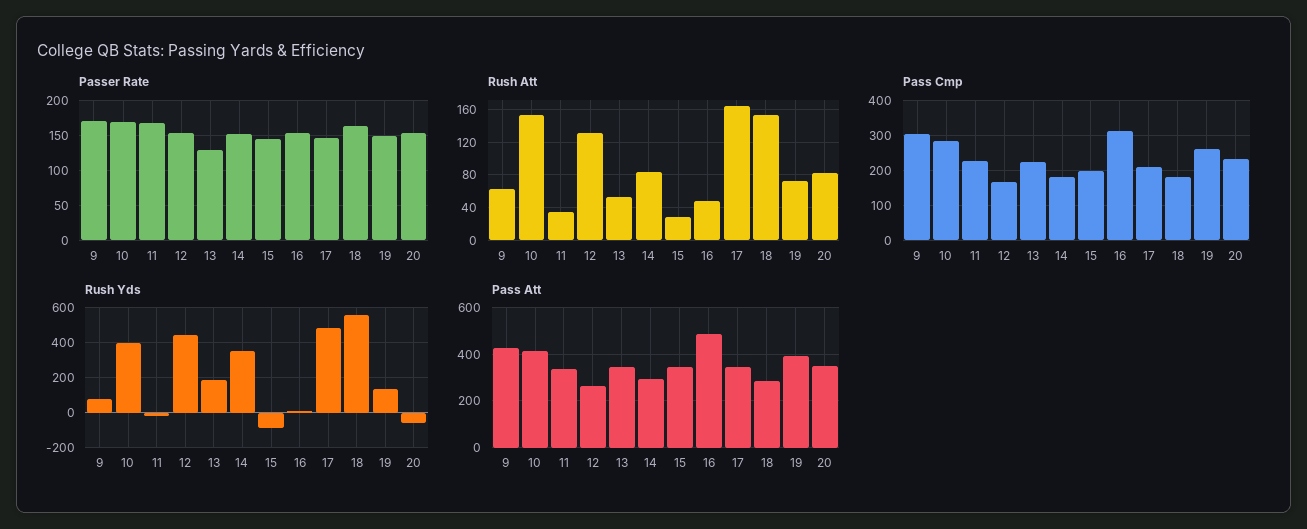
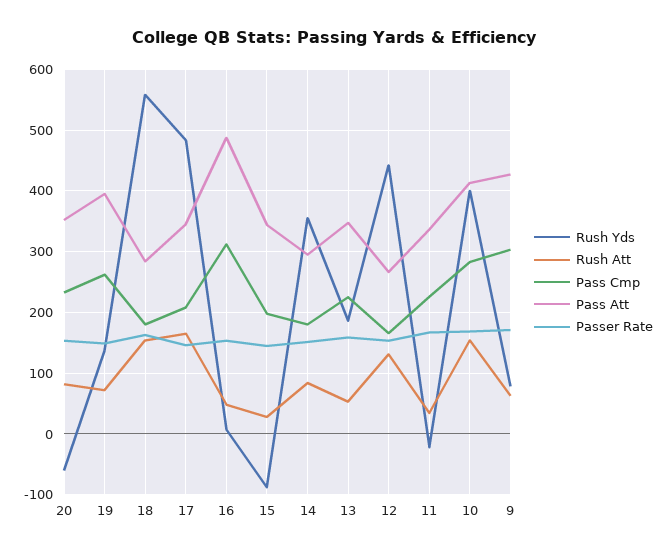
  {
    "Passer Rate": {
      "9": 170,
      "10": 170,
      "11": 170,
      "12": 150,
-     "13": 130,
+     "13": 160,
      "14": 150,
      "15": 140,
      "16": 150,
      "17": 150,
      "18": 160,
      "19": 150,
      "20": 150
    },
    "Rush Att": {
      "9": 60,
      "10": 150,
      "11": 30,
      "12": 130,
      "13": 50,
      "14": 80,
      "15": 30,
      "16": 50,
      "17": 170,
      "18": 150,
      "19": 70,
      "20": 80
    },
    "Pass Cmp": {
      "9": 300,
      "10": 280,
      "11": 230,
      "12": 170,
      "13": 230,
      "14": 180,
      "15": 200,
      "16": 310,
      "17": 210,
      "18": 180,
      "19": 260,
      "20": 230
    },
    "Rush Yds": {
      "9": 80,
      "10": 400,
      "11": -20,
      "12": 440,
      "13": 190,
      "14": 360,
      "15": -90,
      "16": 10,
      "17": 480,
      "18": 560,
      "19": 140,
      "20": -60
    },
    "Pass Att": {
      "9": 430,
      "10": 410,
      "11": 340,
      "12": 270,
      "13": 350,
      "14": 300,
      "15": 340,
      "16": 490,
      "17": 350,
      "18": 280,
      "19": 400,
      "20": 350
    }
  }

